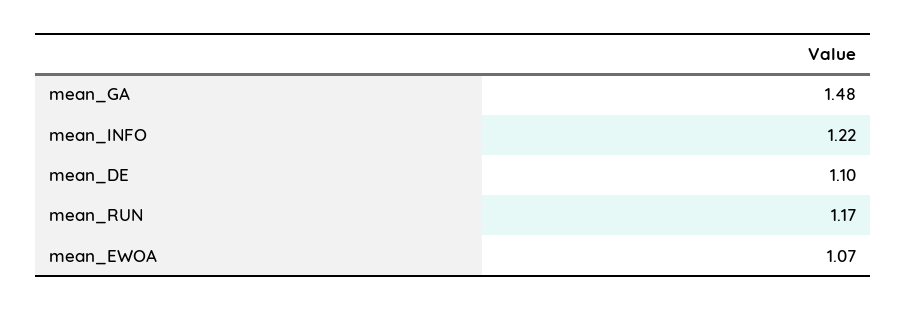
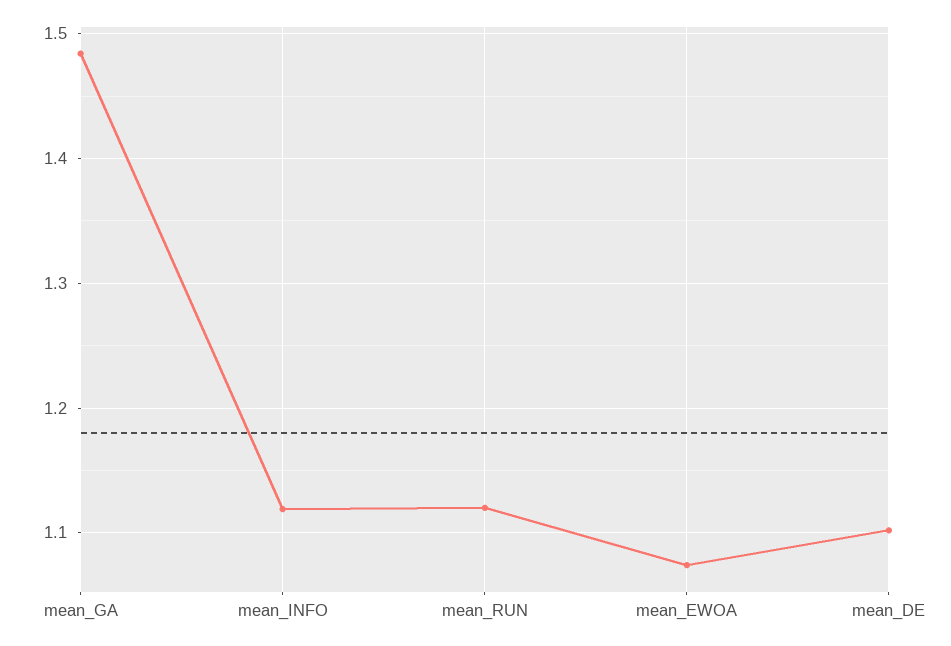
  {
    "mean_GA": 1.48,
-   "mean_INFO": 1.22,
+   "mean_INFO": 1.12,
    "mean_DE": 1.1,
-   "mean_RUN": 1.17,
+   "mean_RUN": 1.12,
    "mean_EWOA": 1.07
  }

